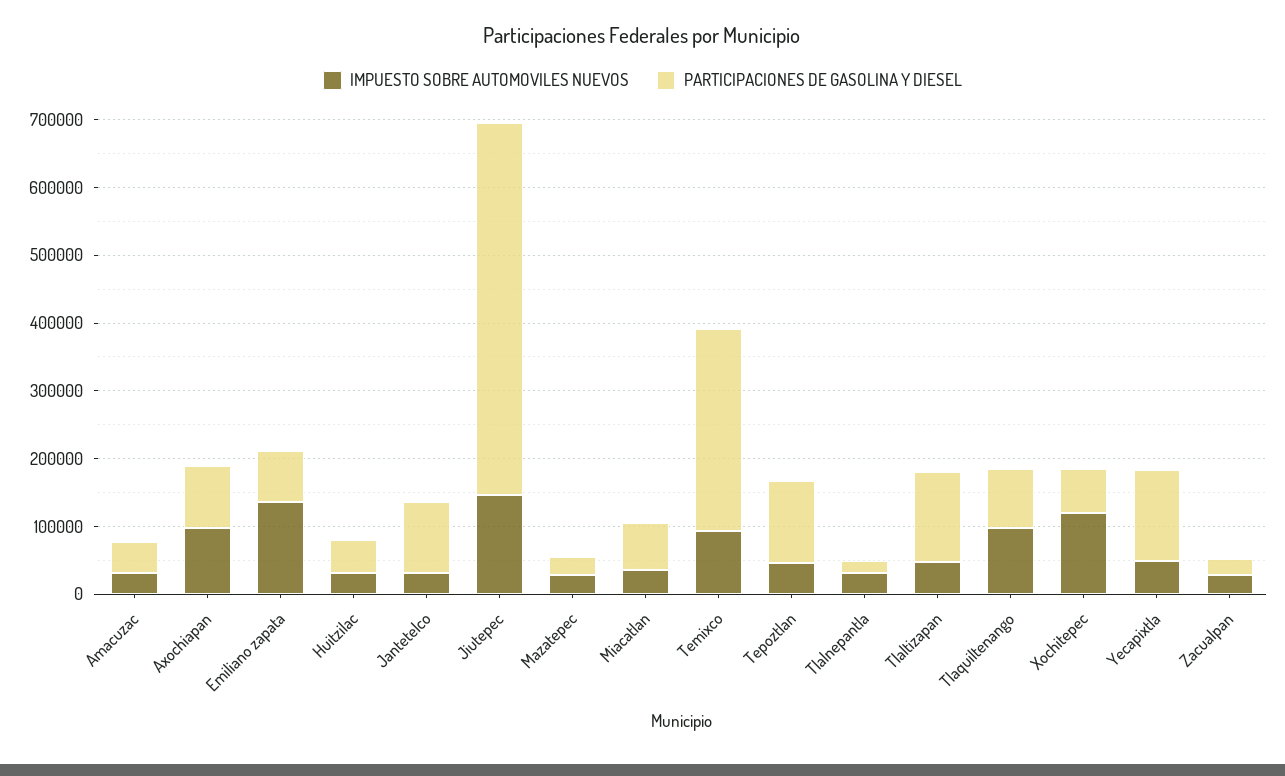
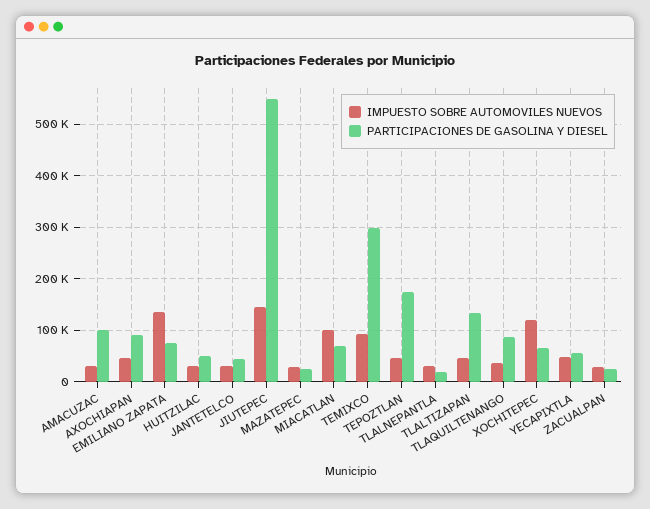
  {
    "IMPUESTO SOBRE AUTOMOVILES NUEVOS": {
      "Amacuzac": 40000,
-     "Axochiapan": 100000,
+     "Axochiapan": 40000,
      "Emiliano zapata": 140000,
      "Huitzilac": 40000,
      "Jantetelco": 40000,
      "Jiutepec": 140000,
      "Mazatepec": 20000,
-     "Miacatlan": 40000,
+     "Miacatlan": 100000,
      "Temixco": 100000,
      "Tepoztlan": 40000,
      "Tlalnepantla": 40000,
      "Tlaltizapan": 40000,
-     "Tlaquiltenango": 100000,
+     "Tlaquiltenango": 40000,
      "Xochitepec": 120000,
      "Yecapixtla": 40000,
      "Zacualpan": 20000
    },
    "PARTICIPACIONES DE GASOLINA Y DIESEL": {
-     "Amacuzac": 40000,
+     "Amacuzac": 100000,
      "Axochiapan": 100000,
      "Emiliano zapata": 80000,
      "Huitzilac": 40000,
-     "Jantetelco": 100000,
+     "Jantetelco": 40000,
      "Jiutepec": 540000,
      "Mazatepec": 20000,
      "Miacatlan": 60000,
      "Temixco": 300000,
-     "Tepoztlan": 120000,
+     "Tepoztlan": 180000,
      "Tlalnepantla": 20000,
      "Tlaltizapan": 140000,
      "Tlaquiltenango": 80000,
      "Xochitepec": 60000,
-     "Yecapixtla": 140000,
+     "Yecapixtla": 60000,
      "Zacualpan": 20000
    }
  }

